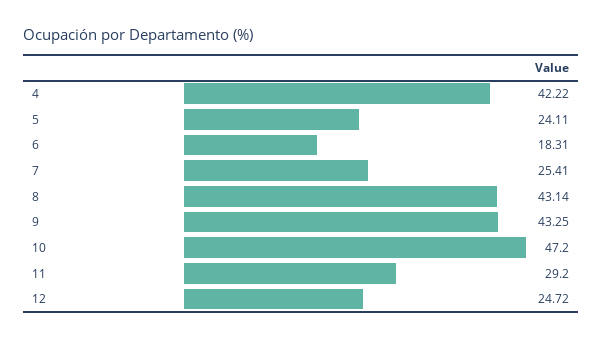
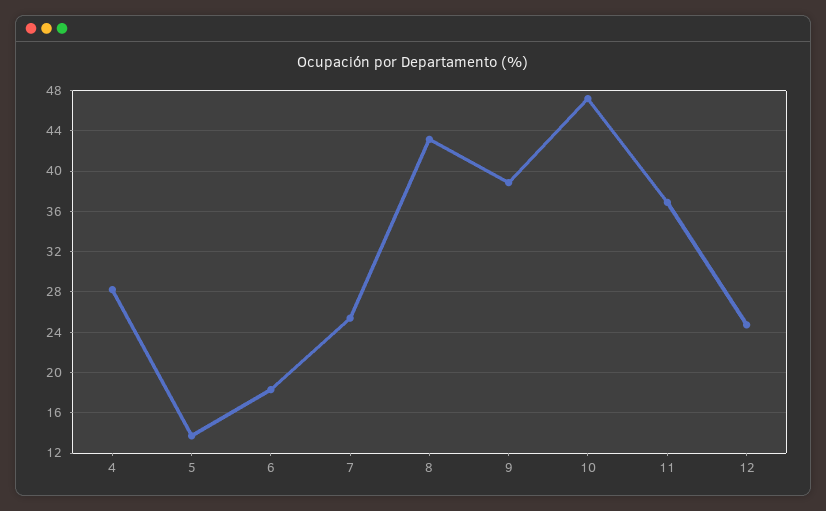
  {
-   "4": 42.22,
+   "4": 28,
-   "5": 24.11,
+   "5": 14,
    "6": 18.31,
    "7": 25.41,
    "8": 43.14,
-   "9": 43.25,
+   "9": 39,
    "10": 47.2,
-   "11": 29.2,
+   "11": 37,
    "12": 24.72
  }

